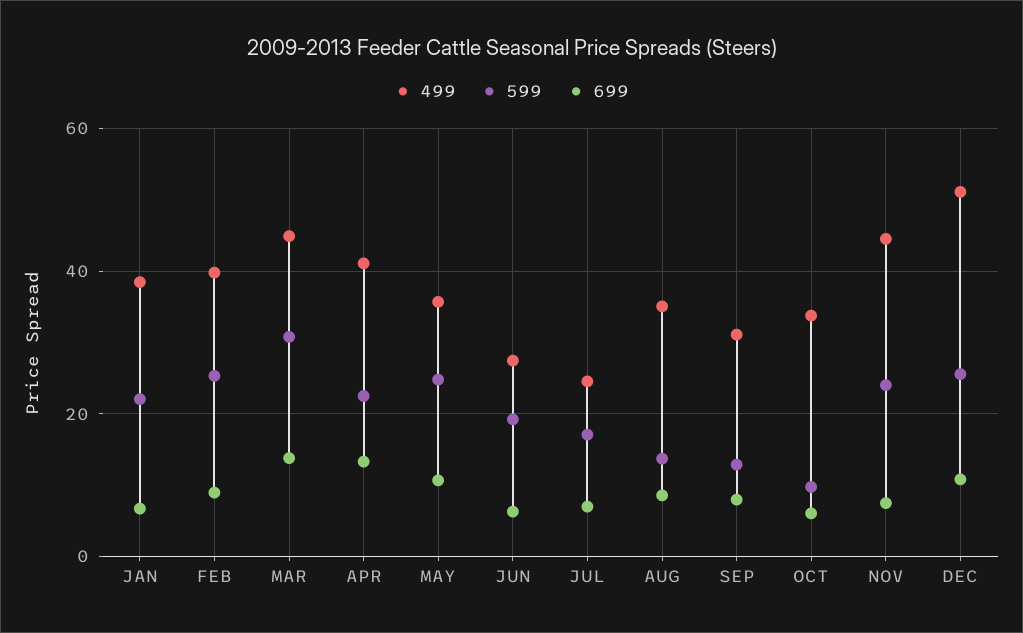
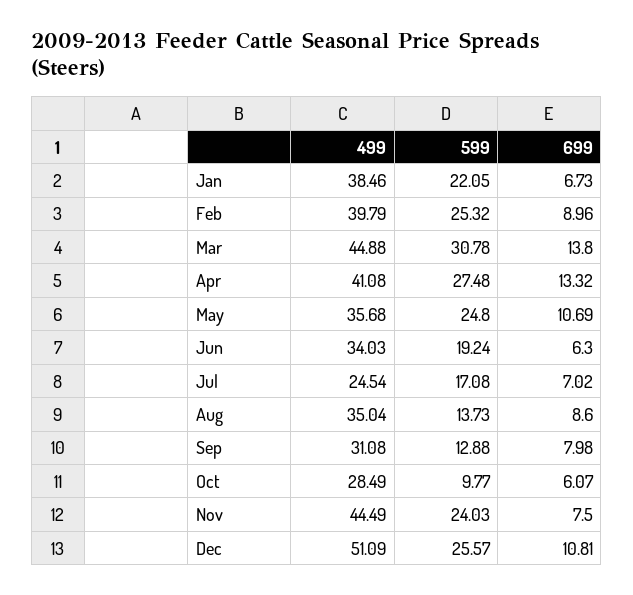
  {
    "499": {
      "JAN": 38.46,
      "FEB": 39.79,
      "MAR": 44.88,
      "APR": 41.08,
      "MAY": 35.68,
-     "JUN": 28,
+     "JUN": 34.03,
      "JUL": 24.54,
      "AUG": 35.04,
      "SEP": 31.08,
-     "OCT": 34,
+     "OCT": 28.49,
      "NOV": 44.49,
      "DEC": 51.09
    },
    "599": {
      "JAN": 22.05,
      "FEB": 25.32,
      "MAR": 30.78,
-     "APR": 22,
+     "APR": 27.48,
      "MAY": 24.8,
      "JUN": 19.24,
      "JUL": 17.08,
      "AUG": 13.73,
      "SEP": 12.88,
      "OCT": 9.77,
      "NOV": 24.03,
      "DEC": 25.57
    },
    "699": {
      "JAN": 6.73,
      "FEB": 8.96,
      "MAR": 13.8,
      "APR": 13.32,
      "MAY": 10.69,
      "JUN": 6.3,
      "JUL": 7.02,
      "AUG": 8.6,
      "SEP": 7.98,
      "OCT": 6.07,
      "NOV": 7.5,
      "DEC": 10.81
    }
  }

